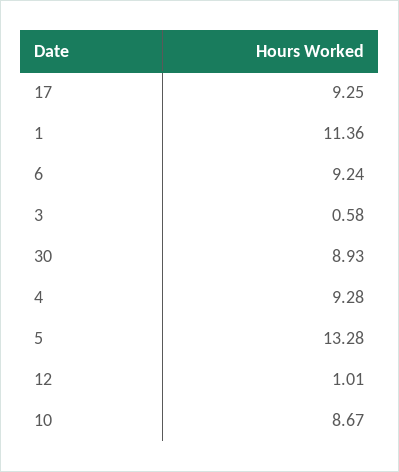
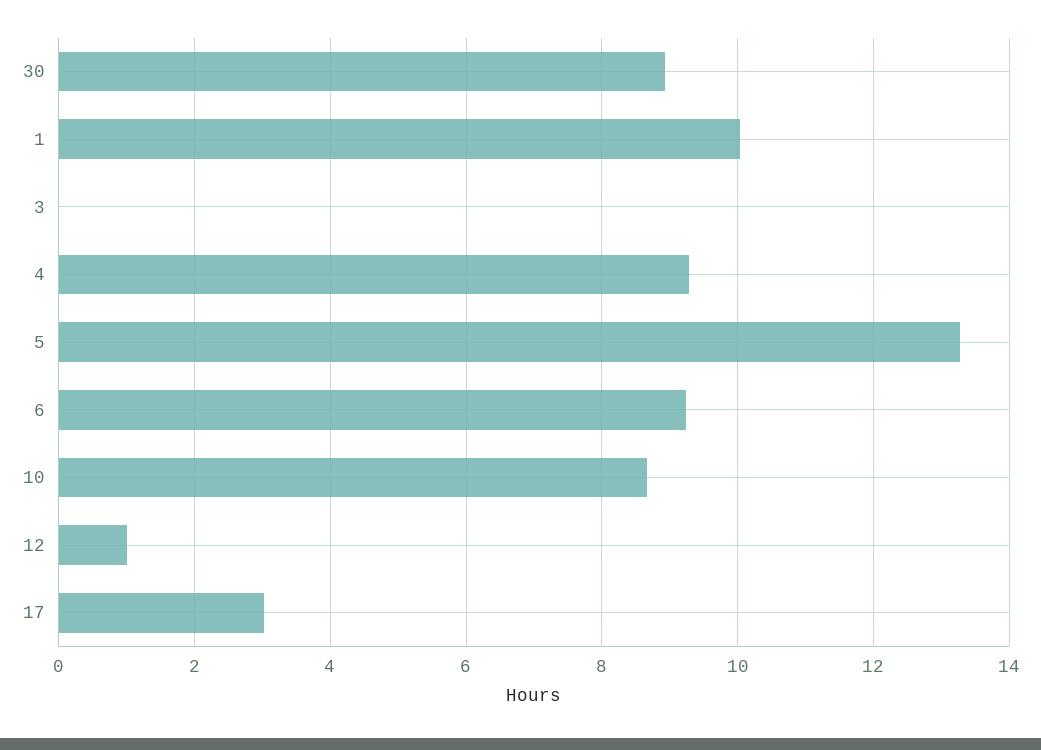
  {
-   "17": 9.25,
+   "17": 3,
-   "1": 11.36,
+   "1": 10,
    "6": 9.24,
-   "3": 0.58,
+   "3": 0,
    "30": 8.93,
    "4": 9.28,
    "5": 13.28,
    "12": 1.01,
    "10": 8.67
  }

